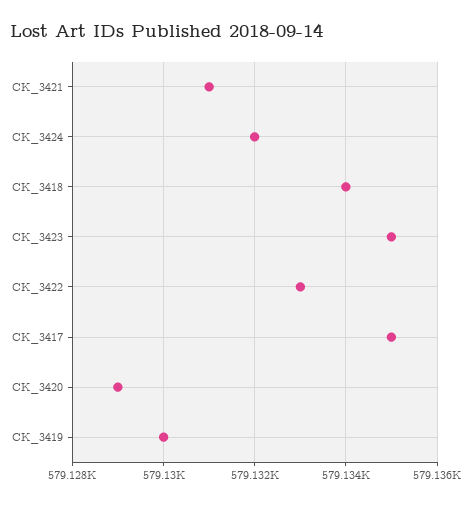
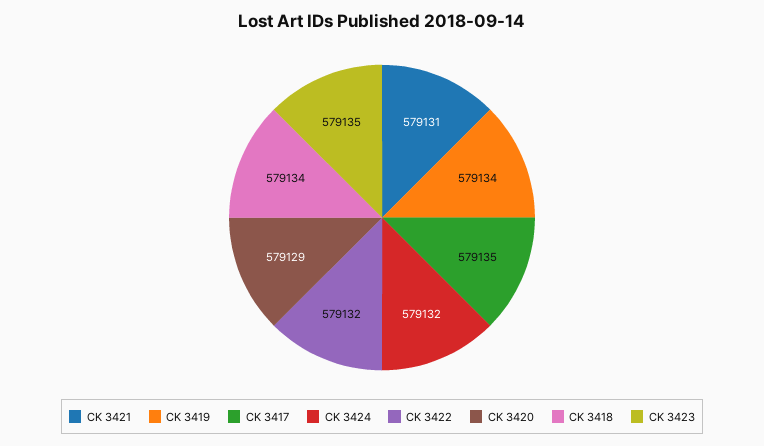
  {
    "CK_3421": 579131,
    "CK_3424": 579132,
    "CK_3418": 579134,
    "CK_3423": 579135,
-   "CK_3422": 579133,
+   "CK_3422": 579132,
    "CK_3417": 579135,
    "CK_3420": 579129,
-   "CK_3419": 579130
+   "CK_3419": 579134
  }

